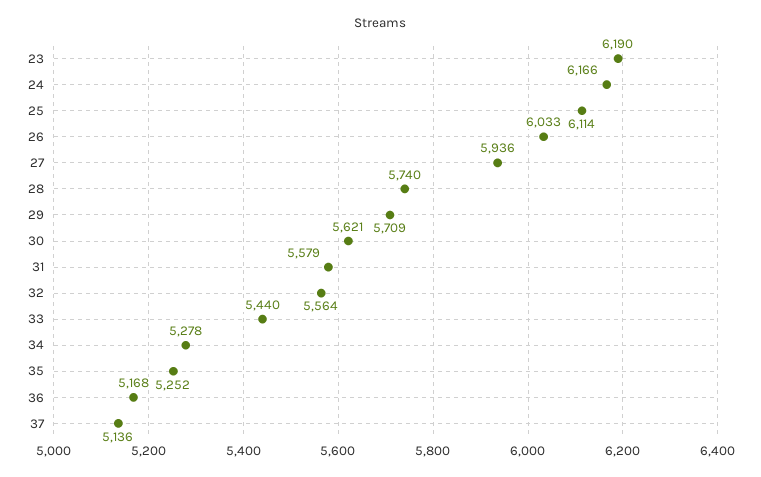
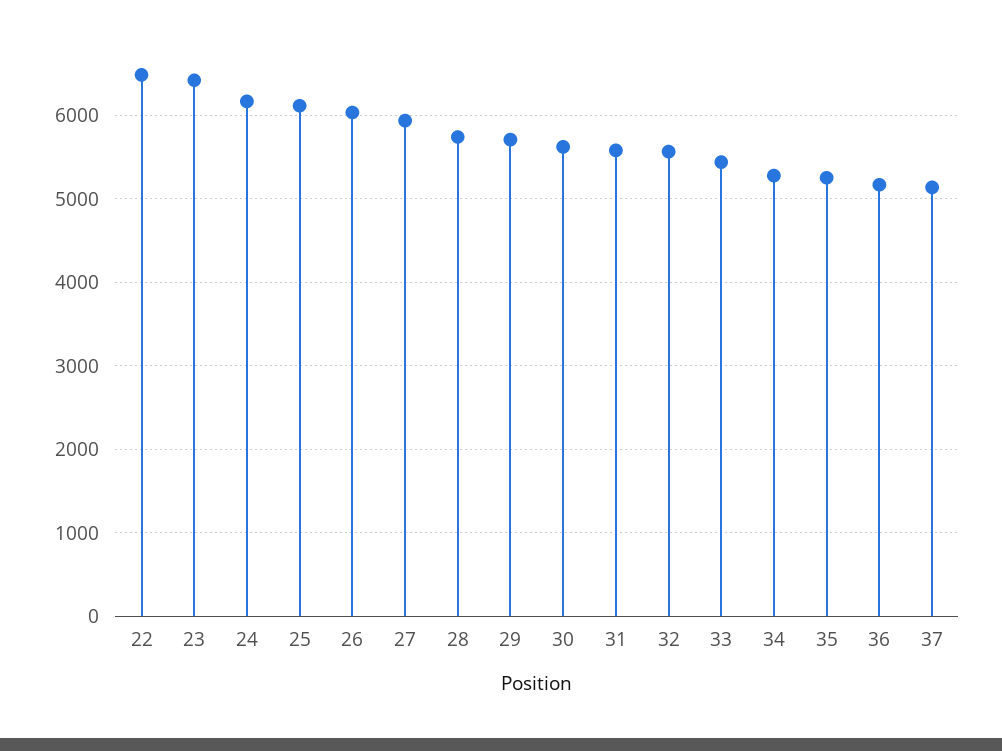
  {
-   "23": 6190,
+   "23": 6400,
    "24": 6166,
    "25": 6114,
    "26": 6033,
    "27": 5936,
    "28": 5740,
    "29": 5709,
    "30": 5621,
    "31": 5579,
    "32": 5564,
    "33": 5440,
    "34": 5278,
    "35": 5252,
    "36": 5168,
-   "37": 5136
+   "37": 5136,
+   "22": 6500
  }

